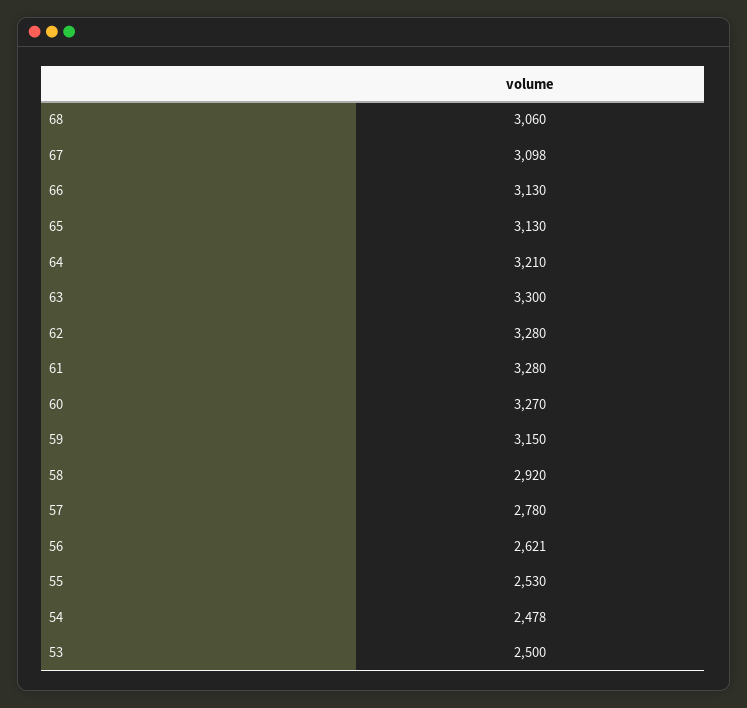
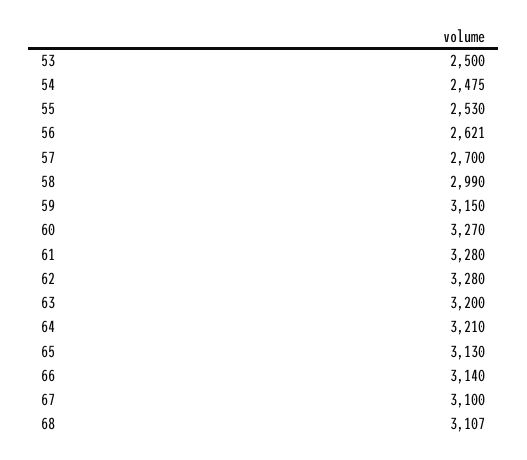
  {
-   "68": 3060,
+   "68": 3107,
-   "67": 3098,
+   "67": 3100,
-   "66": 3130,
+   "66": 3140,
    "65": 3130,
    "64": 3210,
-   "63": 3300,
+   "63": 3200,
    "62": 3280,
    "61": 3280,
    "60": 3270,
    "59": 3150,
-   "58": 2920,
+   "58": 2990,
-   "57": 2780,
+   "57": 2700,
    "56": 2621,
    "55": 2530,
-   "54": 2478,
+   "54": 2475,
    "53": 2500
  }

